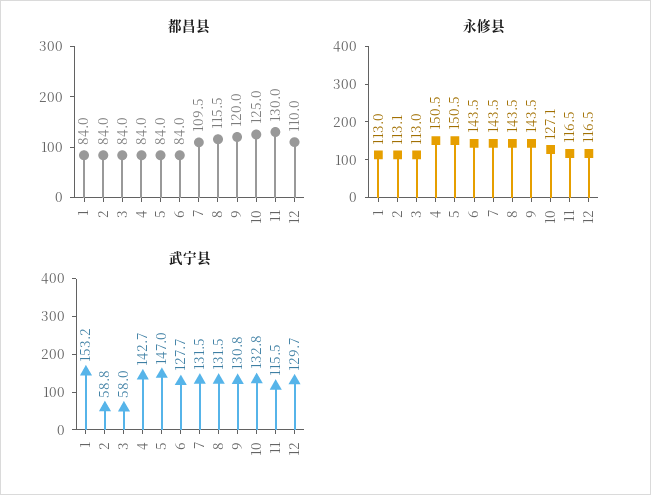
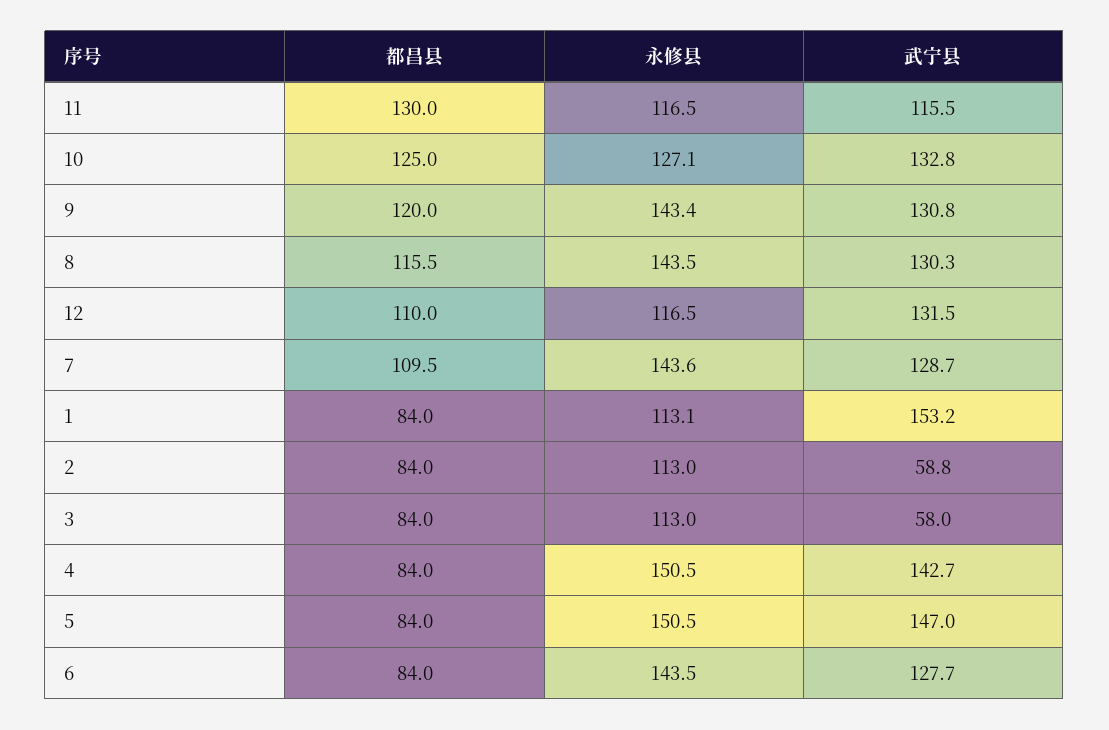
  {
    "都昌县": {
      "1": 84,
      "2": 84,
      "3": 84,
      "4": 84,
      "5": 84,
      "6": 84,
      "7": 109.5,
      "8": 115.5,
      "9": 120,
      "10": 125,
      "11": 130,
      "12": 110
    },
    "永修县": {
-     "1": 113,
+     "1": 113.1,
-     "2": 113.1,
+     "2": 113,
      "3": 113,
      "4": 150.5,
      "5": 150.5,
      "6": 143.5,
-     "7": 143.5,
+     "7": 143.6,
      "8": 143.5,
-     "9": 143.5,
+     "9": 143.4,
      "10": 127.1,
      "11": 116.5,
      "12": 116.5
    },
    "武宁县": {
      "1": 153.2,
      "2": 58.8,
      "3": 58,
      "4": 142.7,
      "5": 147,
      "6": 127.7,
-     "7": 131.5,
+     "7": 128.7,
-     "8": 131.5,
+     "8": 130.3,
      "9": 130.8,
      "10": 132.8,
      "11": 115.5,
-     "12": 129.7
+     "12": 131.5
    }
  }

